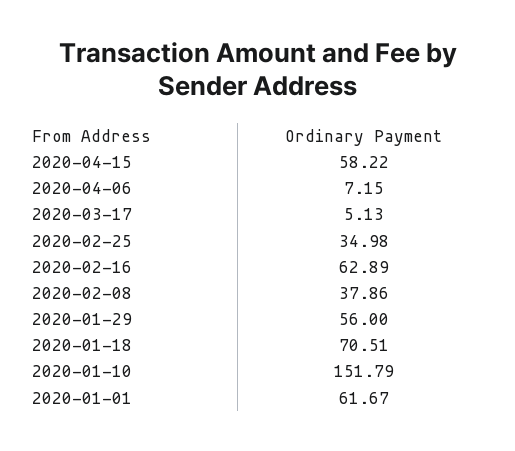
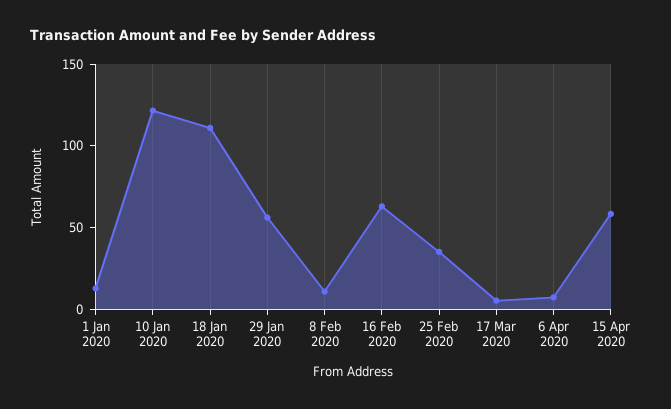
  {
    "2020-04-15": 58.22,
    "2020-04-06": 7.15,
    "2020-03-17": 5.13,
    "2020-02-25": 34.98,
    "2020-02-16": 62.89,
-   "2020-02-08": 37.86,
+   "2020-02-08": 10,
    "2020-01-29": 56,
-   "2020-01-18": 70.51,
+   "2020-01-18": 110,
-   "2020-01-10": 151.79,
+   "2020-01-10": 120,
-   "2020-01-01": 61.67
+   "2020-01-01": 10
  }

